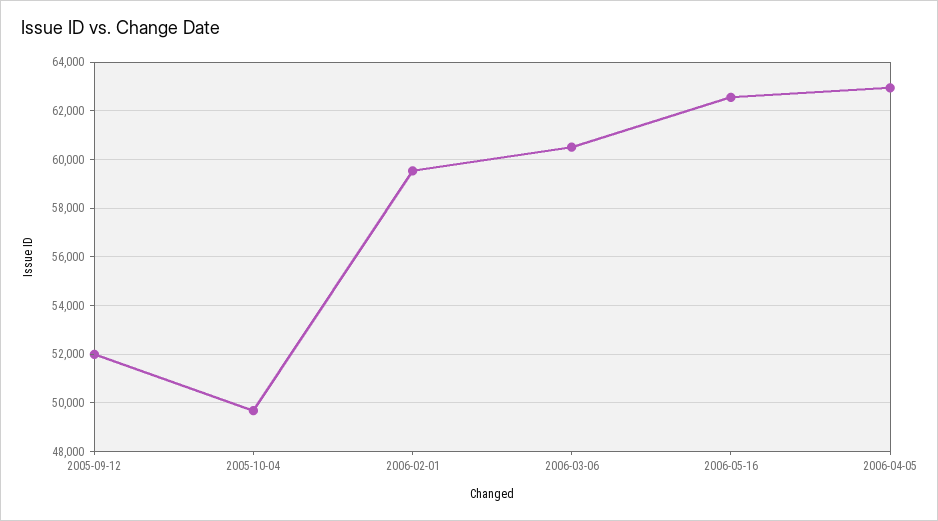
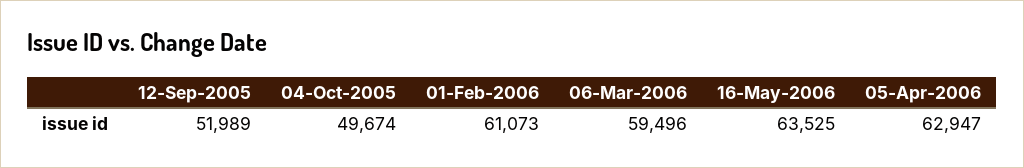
  {
    "2005-09-12": 51989,
    "2005-10-04": 49674,
-   "2006-02-01": 59500,
+   "2006-02-01": 61073,
-   "2006-03-06": 60500,
+   "2006-03-06": 59496,
-   "2006-05-16": 62500,
+   "2006-05-16": 63525,
    "2006-04-05": 62947
  }

